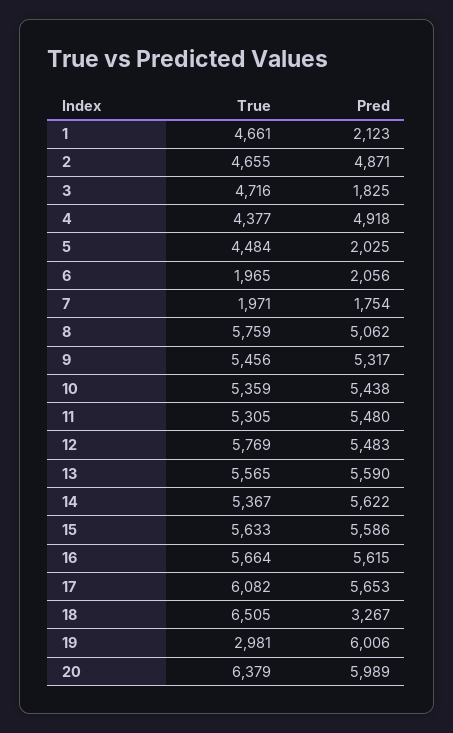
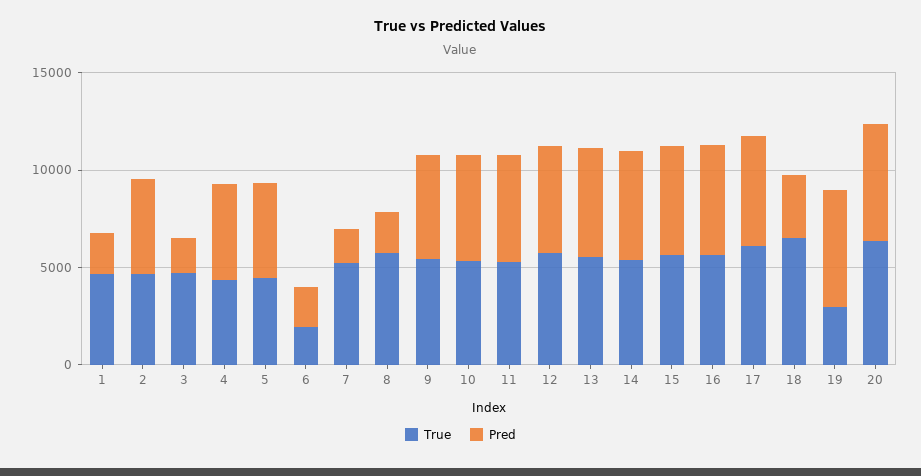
  {
    "True": {
      "1": 4661,
      "2": 4655,
      "3": 4716,
      "4": 4377,
      "5": 4484,
      "6": 1965,
-     "7": 1971,
+     "7": 5000,
      "8": 5759,
      "9": 5456,
      "10": 5359,
      "11": 5305,
      "12": 5769,
      "13": 5565,
      "14": 5367,
      "15": 5633,
      "16": 5664,
      "17": 6082,
      "18": 6505,
      "19": 2981,
      "20": 6379
    },
    "Pred": {
      "1": 2123,
      "2": 4871,
      "3": 1825,
      "4": 4918,
-     "5": 2025,
+     "5": 5000,
      "6": 2056,
      "7": 1754,
-     "8": 5062,
+     "8": 2000,
      "9": 5317,
      "10": 5438,
      "11": 5480,
      "12": 5483,
      "13": 5590,
      "14": 5622,
      "15": 5586,
      "16": 5615,
      "17": 5653,
      "18": 3267,
      "19": 6006,
      "20": 5989
    }
  }

